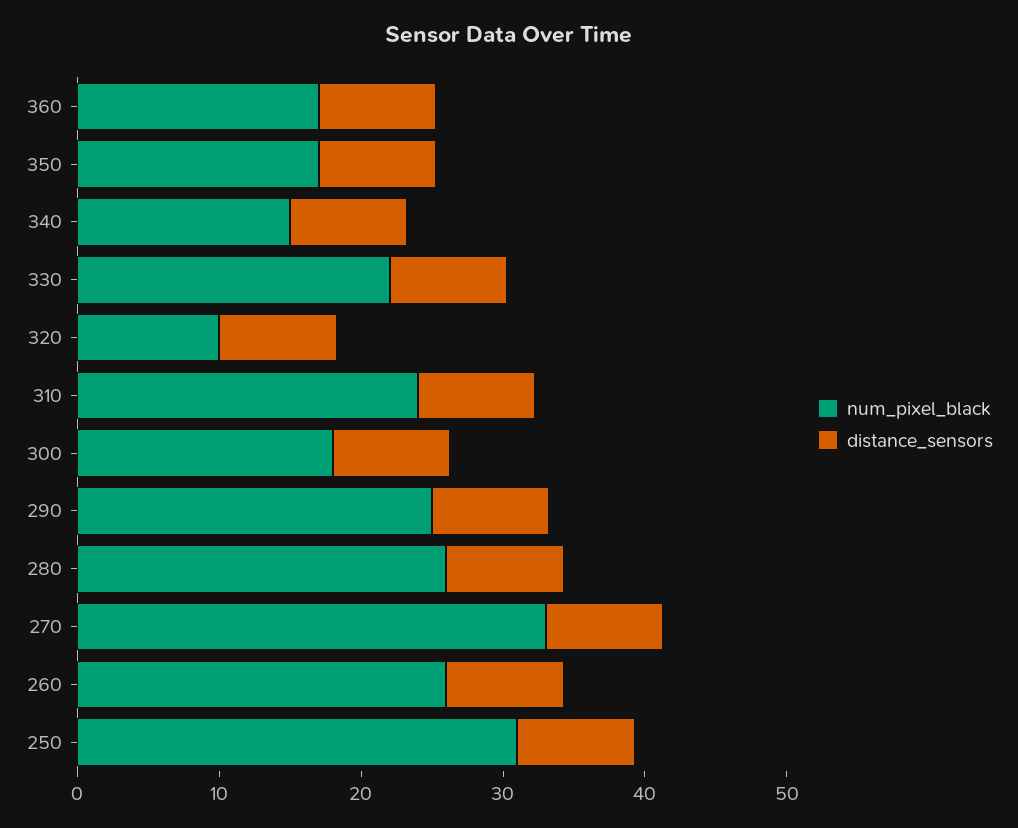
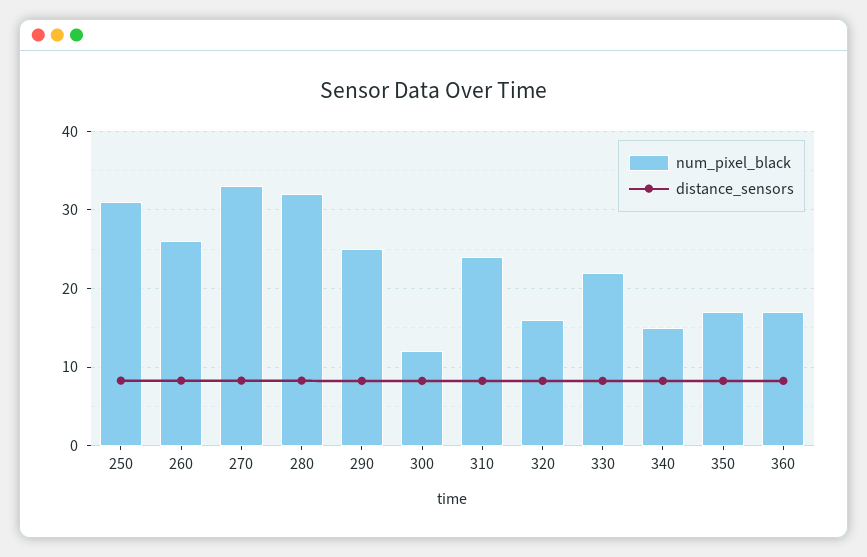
  {
    "num_pixel_black": {
      "360": 17,
      "350": 17,
      "340": 15,
      "330": 22,
-     "320": 10,
+     "320": 16,
      "310": 24,
-     "300": 18,
+     "300": 12,
      "290": 25,
-     "280": 26,
+     "280": 32,
      "270": 33,
      "260": 26,
      "250": 31
    },
    "distance_sensors": {
      "360": 8,
      "350": 8,
      "340": 8,
      "330": 8,
      "320": 8,
      "310": 8,
      "300": 8,
      "290": 8,
      "280": 8,
      "270": 8,
      "260": 8,
      "250": 8
    }
  }

